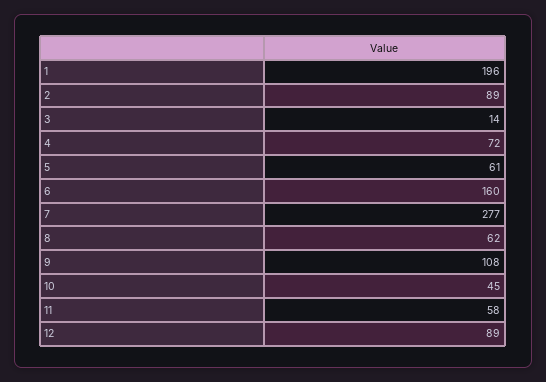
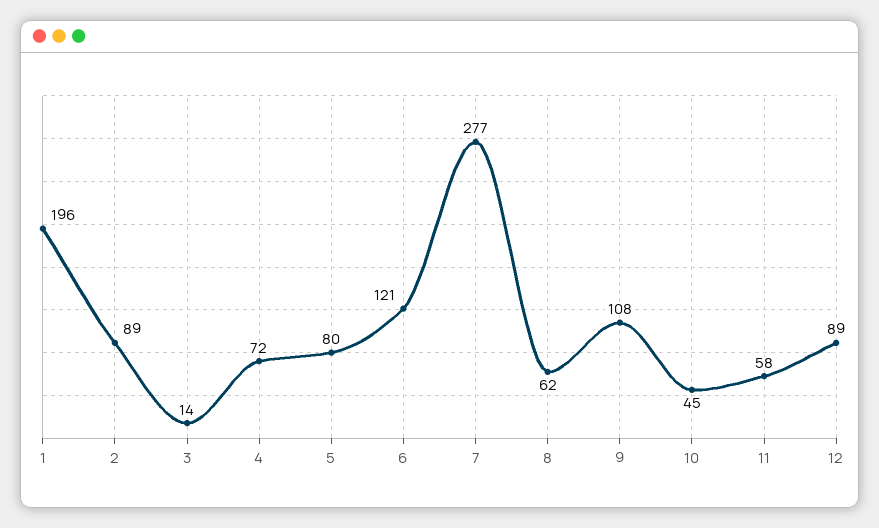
  {
    "1": 196,
    "2": 89,
    "3": 14,
    "4": 72,
-   "5": 61,
+   "5": 80,
-   "6": 160,
+   "6": 121,
    "7": 277,
    "8": 62,
    "9": 108,
    "10": 45,
    "11": 58,
    "12": 89
  }

